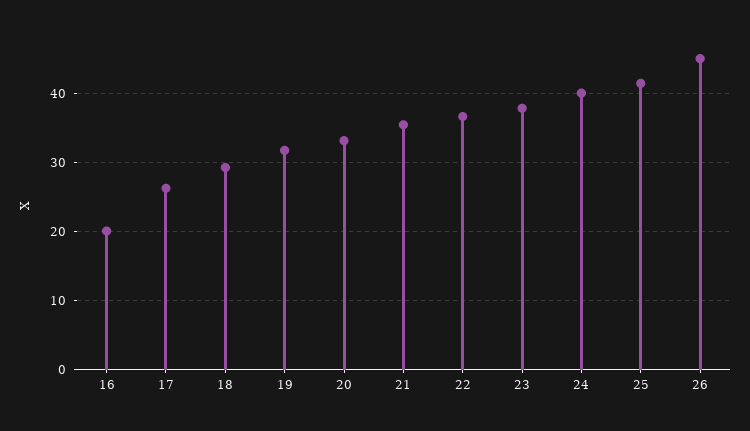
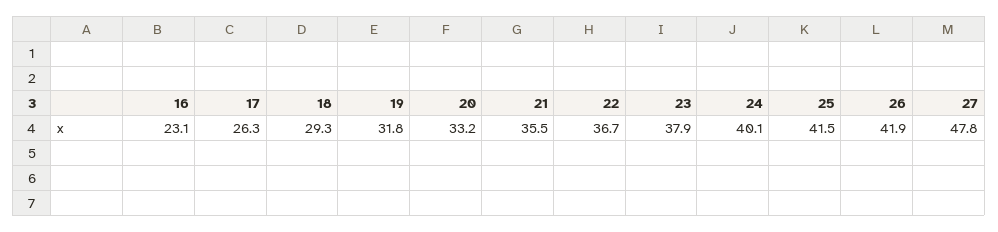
  {
-   "16": 20,
+   "16": 23.1,
    "17": 26.3,
    "18": 29.3,
    "19": 31.8,
    "20": 33.2,
    "21": 35.5,
    "22": 36.7,
    "23": 37.9,
    "24": 40.1,
    "25": 41.5,
-   "26": 45
+   "26": 41.9,
+   "27": 47.8
  }

